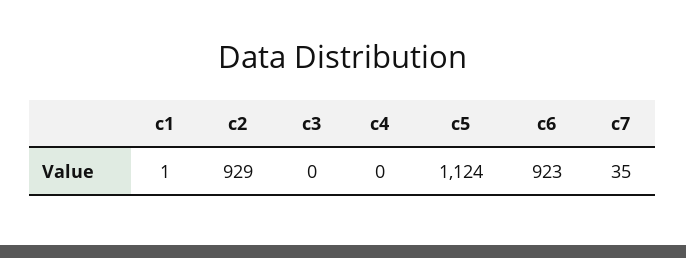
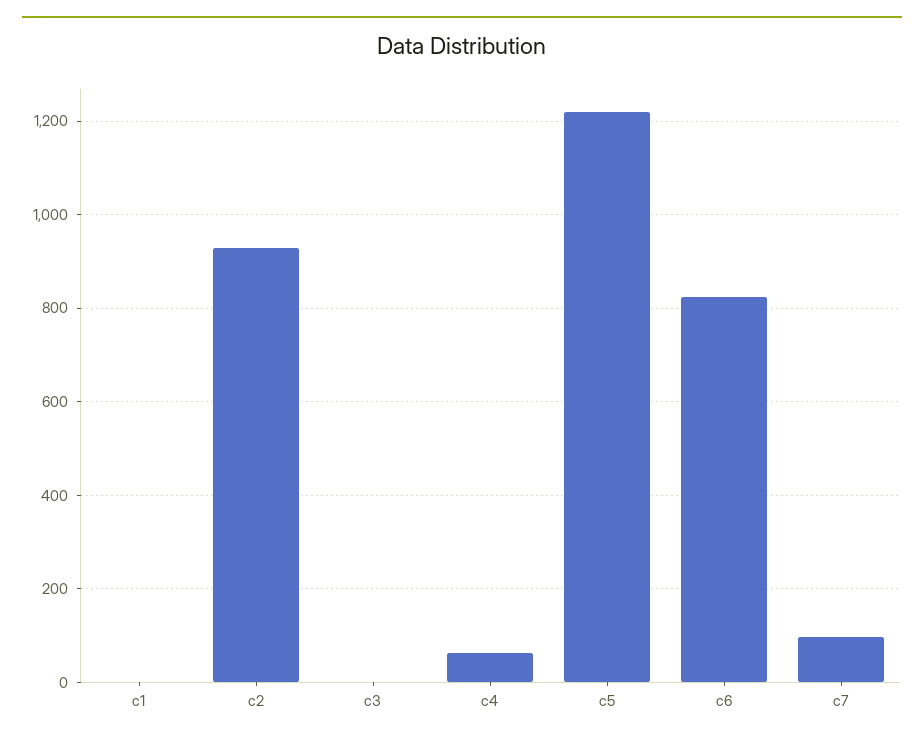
  {
    "c1": 1,
    "c2": 929,
    "c3": 0,
-   "c4": 0,
+   "c4": 60,
-   "c5": 1124,
+   "c5": 1220,
-   "c6": 923,
+   "c6": 820,
-   "c7": 35
+   "c7": 100
  }

